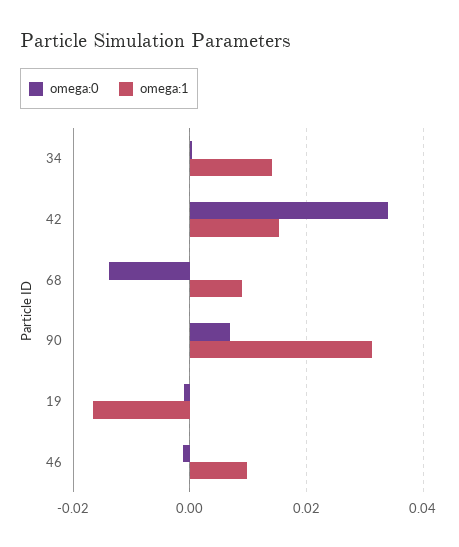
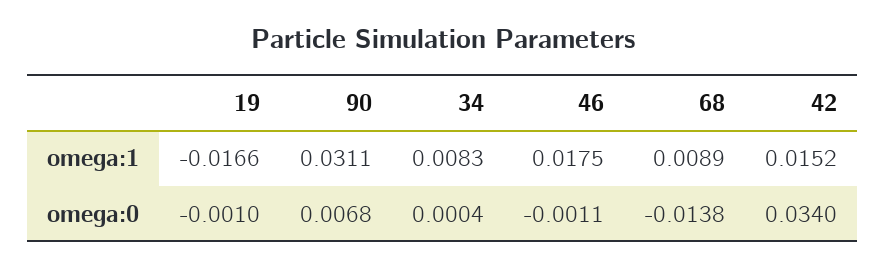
  {
    "omega:0": {
      "34": 0.0004,
      "42": 0.034,
      "68": -0.0138,
      "90": 0.0068,
      "19": -0.001,
      "46": -0.0011
    },
    "omega:1": {
-     "34": 0.014,
+     "34": 0.0083,
      "42": 0.0152,
      "68": 0.0089,
      "90": 0.0311,
      "19": -0.0166,
-     "46": 0.01
+     "46": 0.0175
    }
  }

